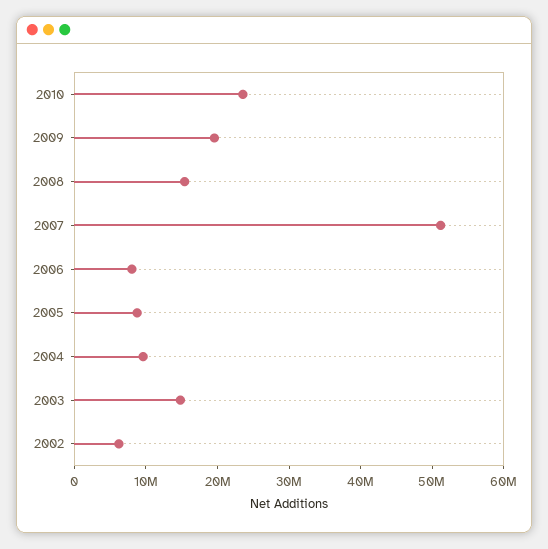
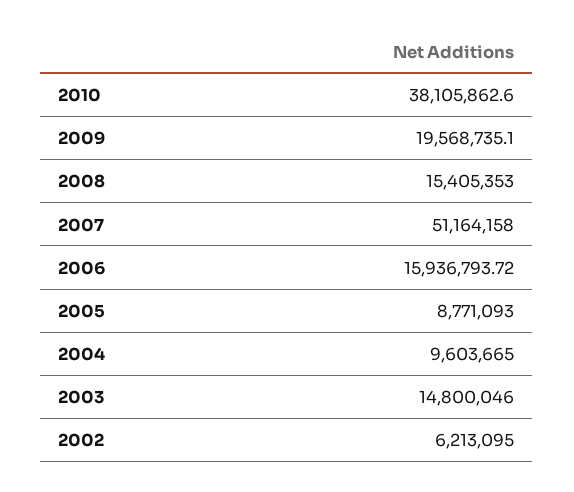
  {
-   "2010": 24000000,
+   "2010": 38105862.6,
    "2009": 19568735.1,
    "2008": 15405353,
    "2007": 51164158,
-   "2006": 8000000,
+   "2006": 15936793.72,
    "2005": 8771093,
    "2004": 9603665,
    "2003": 14800046,
    "2002": 6213095
  }

